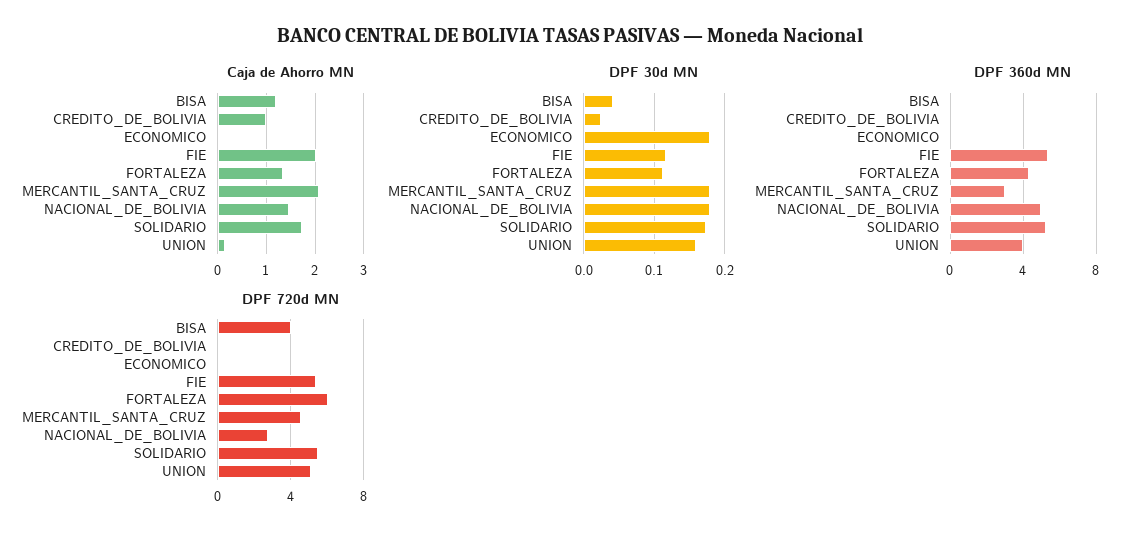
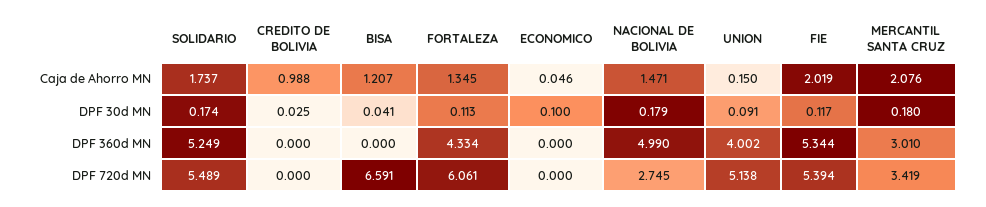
  {
    "Caja de Ahorro MN": {
      "BISA": 1.207,
      "CREDITO_DE_BOLIVIA": 0.988,
      "ECONOMICO": 0.046,
      "FIE": 2.019,
      "FORTALEZA": 1.345,
      "MERCANTIL_SANTA_CRUZ": 2.076,
      "NACIONAL_DE_BOLIVIA": 1.471,
      "SOLIDARIO": 1.737,
      "UNION": 0.15
    },
    "DPF 30d MN": {
      "BISA": 0.041,
      "CREDITO_DE_BOLIVIA": 0.025,
-     "ECONOMICO": 0.18,
+     "ECONOMICO": 0.1,
      "FIE": 0.117,
      "FORTALEZA": 0.113,
      "MERCANTIL_SANTA_CRUZ": 0.18,
      "NACIONAL_DE_BOLIVIA": 0.179,
      "SOLIDARIO": 0.174,
-     "UNION": 0.16
+     "UNION": 0.091
    },
    "DPF 360d MN": {
      "BISA": 0,
      "CREDITO_DE_BOLIVIA": 0,
      "ECONOMICO": 0,
      "FIE": 5.344,
      "FORTALEZA": 4.334,
      "MERCANTIL_SANTA_CRUZ": 3.01,
      "NACIONAL_DE_BOLIVIA": 4.99,
      "SOLIDARIO": 5.249,
      "UNION": 4.002
    },
    "DPF 720d MN": {
-     "BISA": 4,
+     "BISA": 6.591,
      "CREDITO_DE_BOLIVIA": 0,
      "ECONOMICO": 0,
      "FIE": 5.394,
      "FORTALEZA": 6.061,
-     "MERCANTIL_SANTA_CRUZ": 4.5,
+     "MERCANTIL_SANTA_CRUZ": 3.419,
      "NACIONAL_DE_BOLIVIA": 2.745,
      "SOLIDARIO": 5.489,
      "UNION": 5.138
    }
  }

